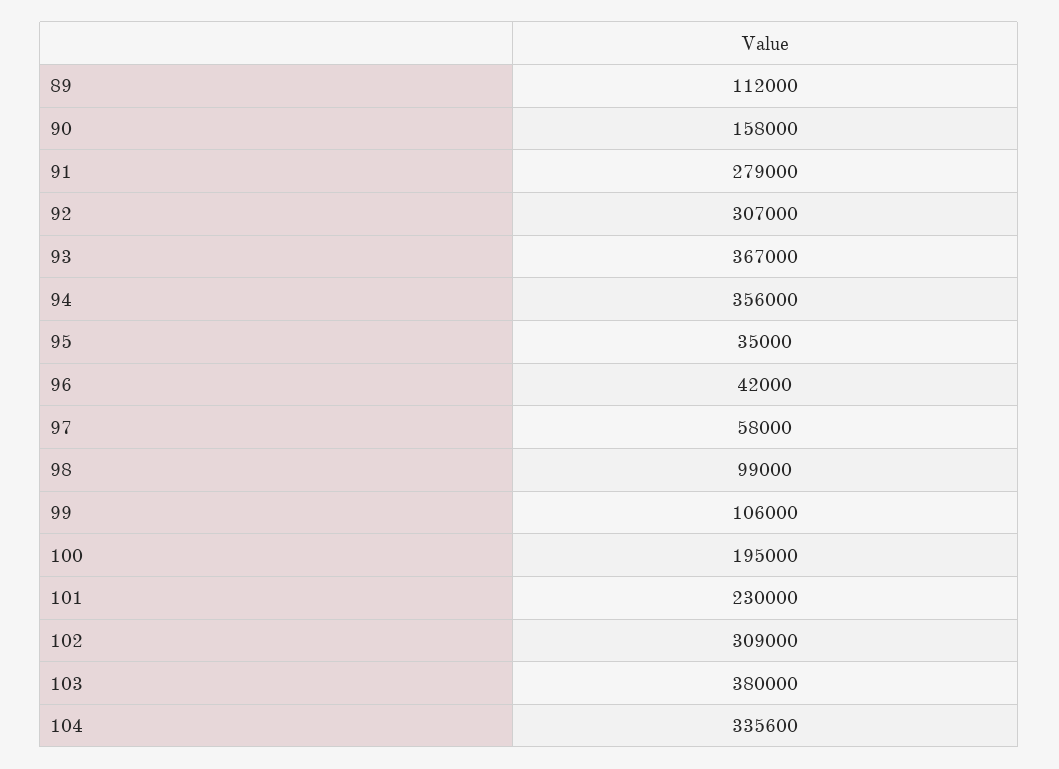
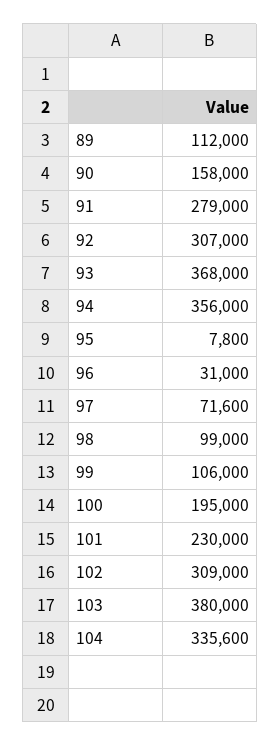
  {
    "89": 112000,
    "90": 158000,
    "91": 279000,
    "92": 307000,
-   "93": 367000,
+   "93": 368000,
    "94": 356000,
-   "95": 35000,
+   "95": 7800,
-   "96": 42000,
+   "96": 31000,
-   "97": 58000,
+   "97": 71600,
    "98": 99000,
    "99": 106000,
    "100": 195000,
    "101": 230000,
    "102": 309000,
    "103": 380000,
    "104": 335600
  }

